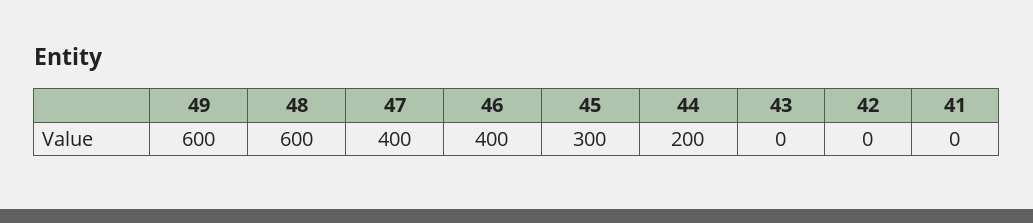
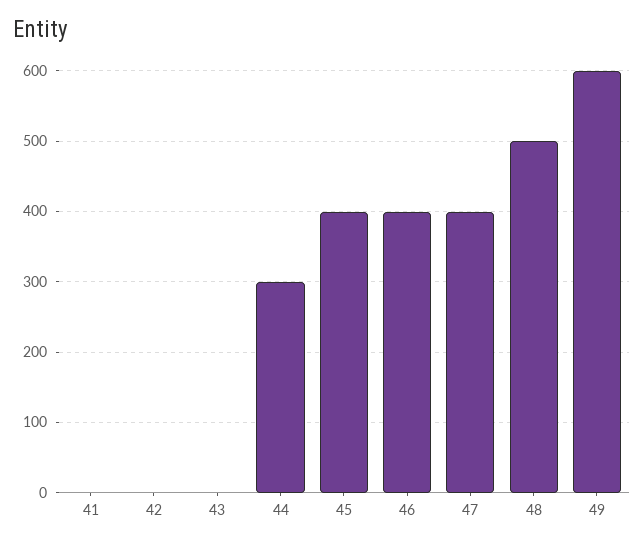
  {
    "49": 600,
-   "48": 600,
+   "48": 500,
    "47": 400,
    "46": 400,
-   "45": 300,
+   "45": 400,
-   "44": 200,
+   "44": 300,
    "43": 0,
    "42": 0,
    "41": 0
  }

